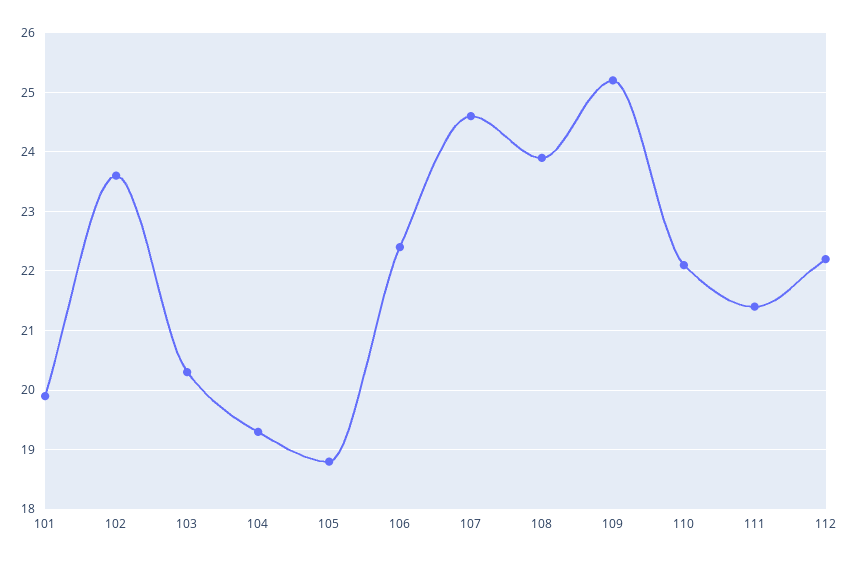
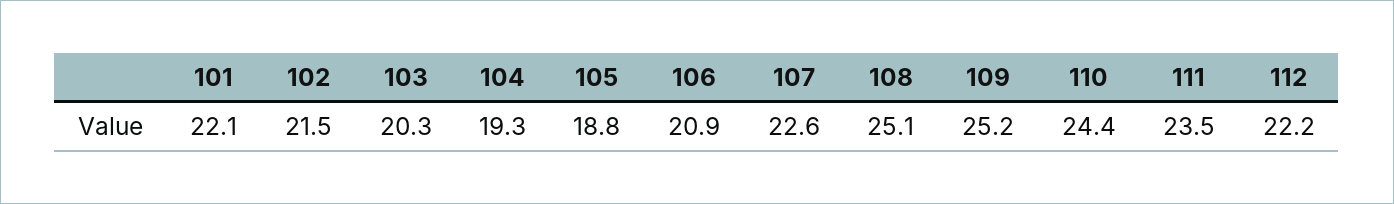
  {
-   "101": 20,
+   "101": 22.1,
-   "102": 23.5,
+   "102": 21.5,
    "103": 20.3,
    "104": 19.3,
    "105": 18.8,
-   "106": 22.5,
+   "106": 20.9,
-   "107": 24.5,
+   "107": 22.6,
-   "108": 24,
+   "108": 25.1,
    "109": 25.2,
-   "110": 22,
+   "110": 24.4,
-   "111": 21.5,
+   "111": 23.5,
    "112": 22.2
  }

